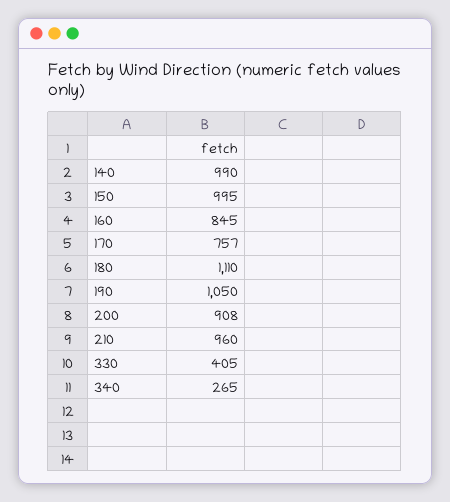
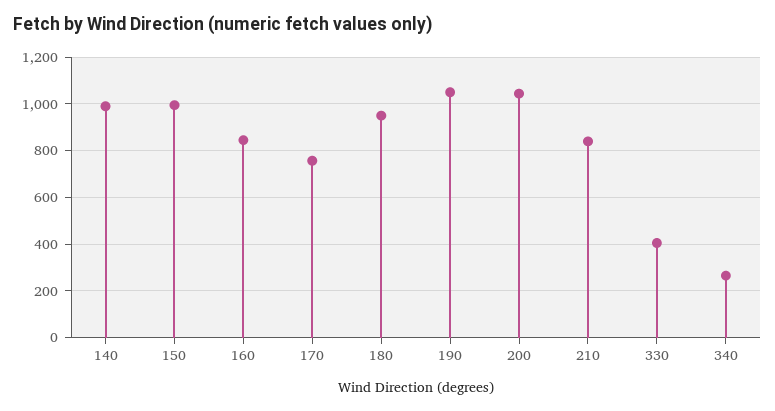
  {
    "140": 990,
    "150": 995,
    "160": 845,
    "170": 757,
-   "180": 1110,
+   "180": 950,
    "190": 1050,
-   "200": 908,
+   "200": 1050,
-   "210": 960,
+   "210": 850,
    "330": 405,
    "340": 265
  }

